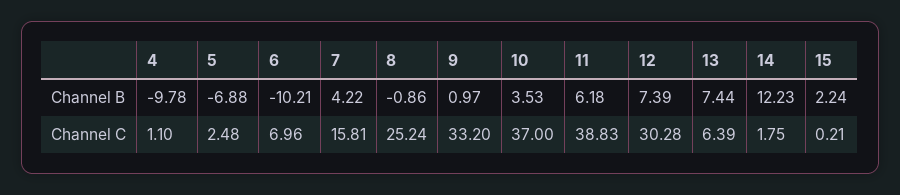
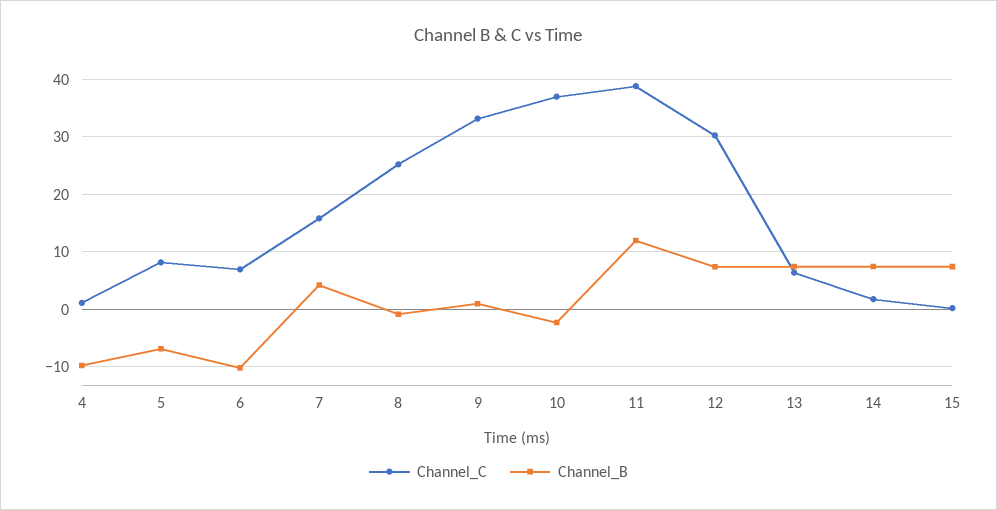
  {
    "Channel B": {
      "4": -9.78,
      "5": -6.88,
      "6": -10.21,
      "7": 4.22,
      "8": -0.86,
      "9": 0.97,
-     "10": 3.53,
+     "10": -2,
-     "11": 6.18,
+     "11": 12,
      "12": 7.39,
      "13": 7.44,
-     "14": 12.23,
+     "14": 8,
-     "15": 2.24
+     "15": 8
    },
    "Channel C": {
      "4": 1.1,
-     "5": 2.48,
+     "5": 8,
      "6": 6.96,
      "7": 15.81,
      "8": 25.24,
      "9": 33.2,
      "10": 37,
      "11": 38.83,
      "12": 30.28,
      "13": 6.39,
      "14": 1.75,
      "15": 0.21
    }
  }

